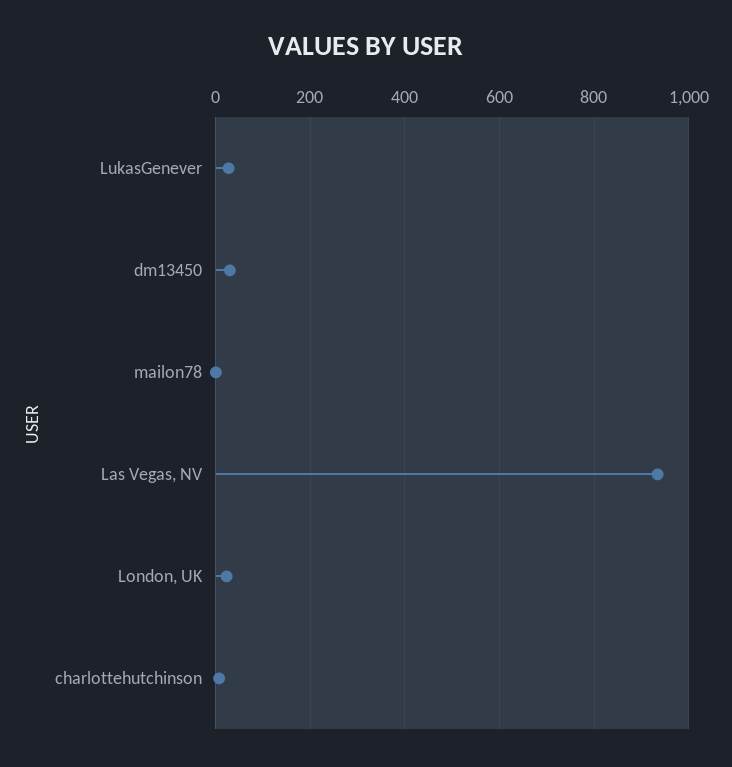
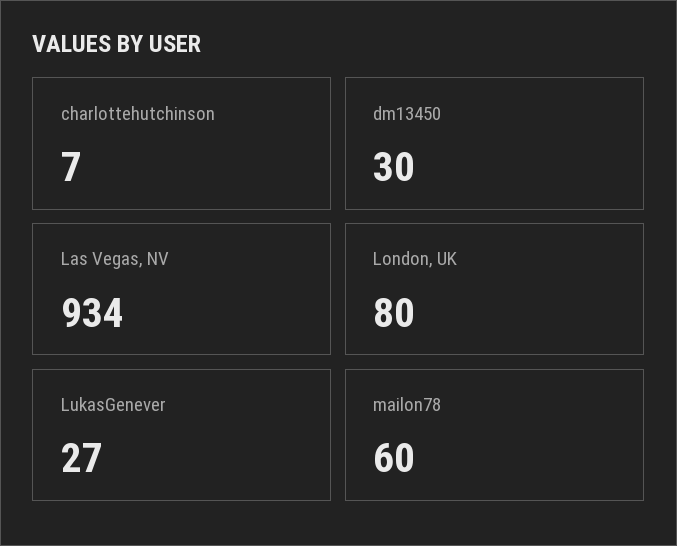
  {
    "LukasGenever": 27,
    "dm13450": 30,
-   "mailon78": 0,
+   "mailon78": 60,
    "Las Vegas, NV": 934,
-   "London, UK": 20,
+   "London, UK": 80,
    "charlottehutchinson": 7
  }

